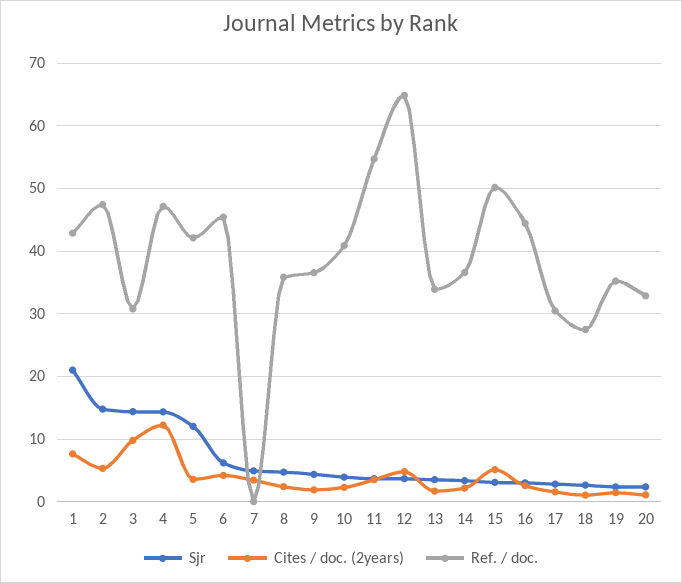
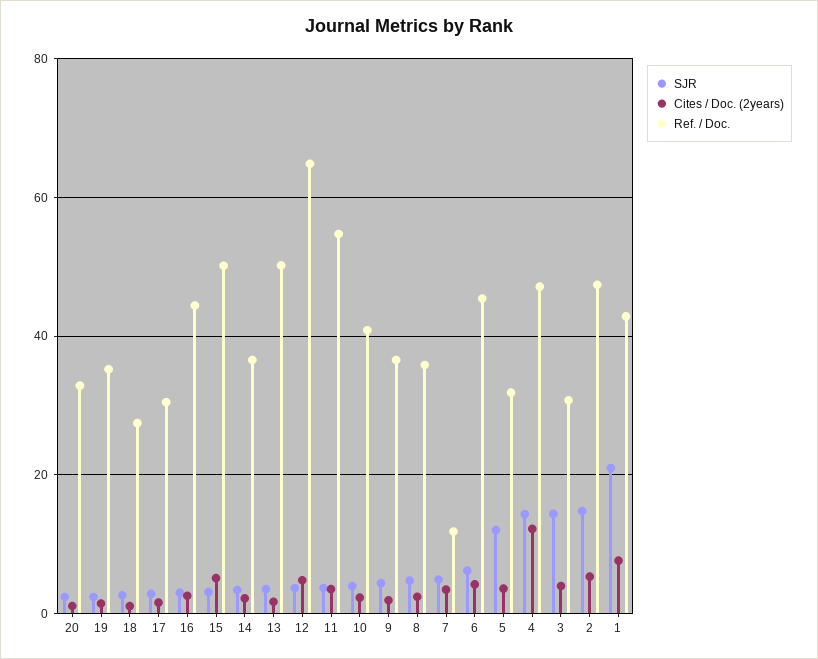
  {
    "Sjr": {
      "1": 21,
      "2": 15,
      "3": 14,
      "4": 14,
      "5": 12,
      "6": 6,
      "7": 5,
      "8": 5,
      "9": 4,
      "10": 4,
      "11": 4,
      "12": 4,
      "13": 4,
      "14": 3,
      "15": 3,
      "16": 3,
      "17": 3,
      "18": 3,
      "19": 2,
      "20": 2
    },
    "Cites / doc. (2years)": {
      "1": 8,
      "2": 5,
-     "3": 10,
+     "3": 4,
      "4": 12,
      "5": 4,
      "6": 4,
      "7": 3,
      "8": 2,
      "9": 2,
      "10": 2,
      "11": 4,
      "12": 5,
      "13": 2,
      "14": 2,
      "15": 5,
      "16": 3,
      "17": 2,
      "18": 1,
      "19": 1,
      "20": 1
    },
    "Ref. / doc.": {
      "1": 43,
      "2": 47,
      "3": 31,
      "4": 47,
-     "5": 42,
+     "5": 32,
      "6": 45,
-     "7": 0,
+     "7": 12,
      "8": 36,
      "9": 37,
      "10": 41,
      "11": 55,
      "12": 65,
-     "13": 34,
+     "13": 50,
      "14": 37,
      "15": 50,
      "16": 44,
      "17": 30,
      "18": 27,
      "19": 35,
      "20": 33
    }
  }

